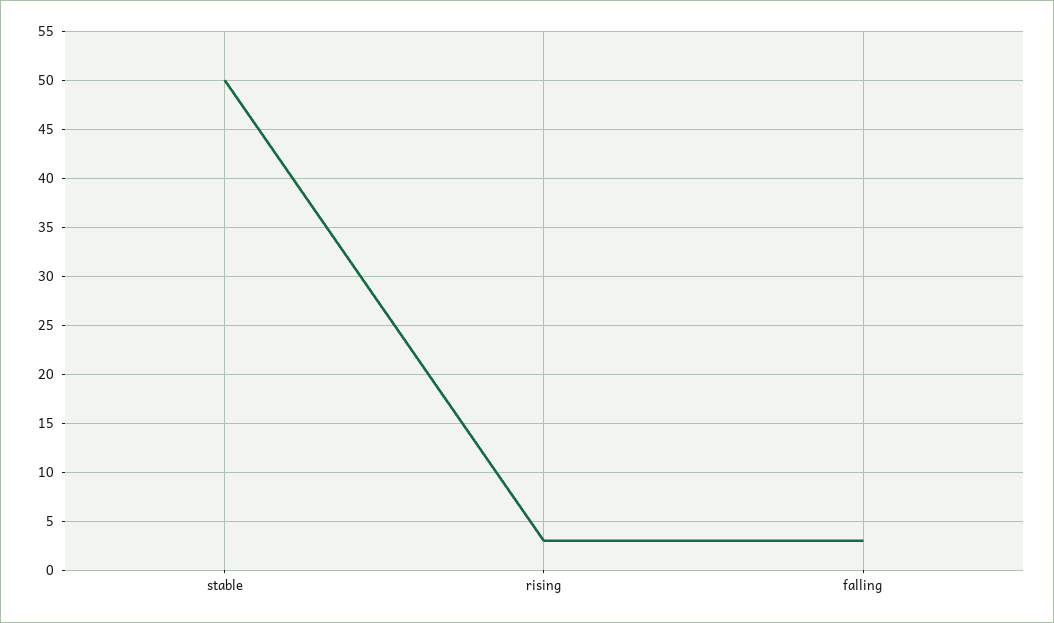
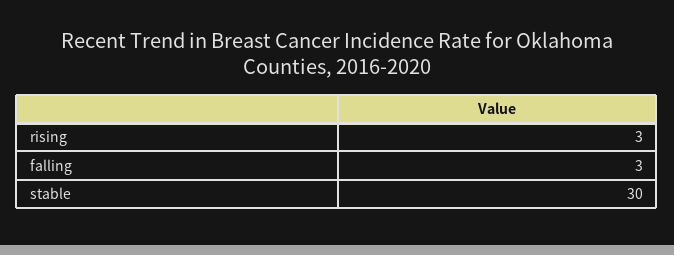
  {
-   "stable": 50,
+   "stable": 30,
    "rising": 3,
    "falling": 3
  }

